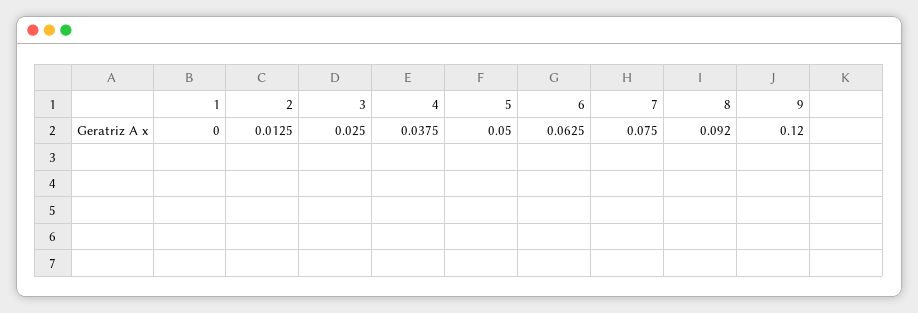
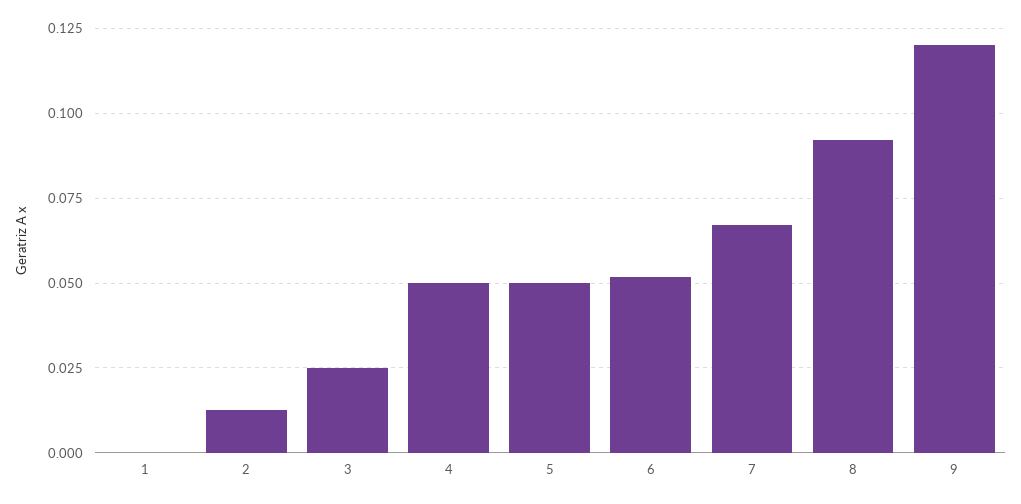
  {
    "1": 0,
    "2": 0.0125,
    "3": 0.025,
-   "4": 0.0375,
+   "4": 0.05,
    "5": 0.05,
-   "6": 0.0625,
+   "6": 0.0525,
-   "7": 0.075,
+   "7": 0.0675,
    "8": 0.092,
    "9": 0.12
  }

